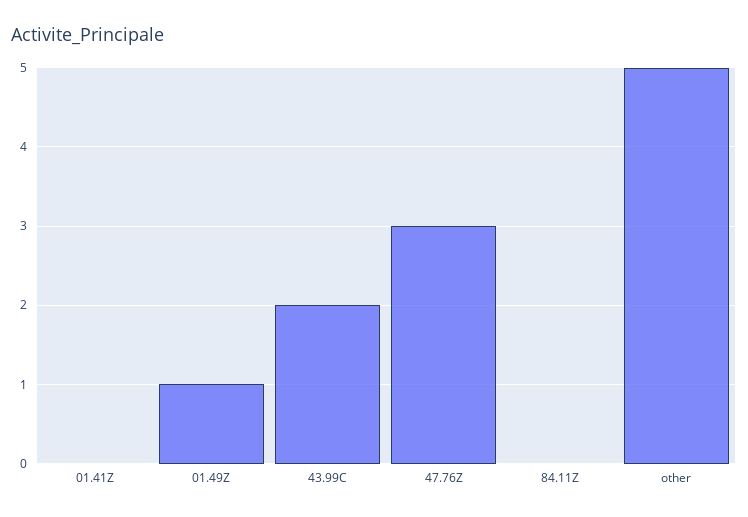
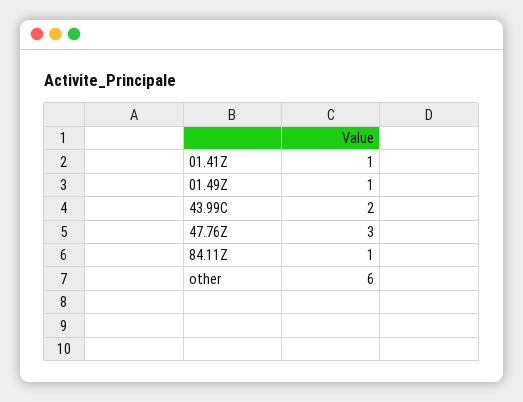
  {
-   "01.41Z": 0,
+   "01.41Z": 1,
    "01.49Z": 1,
    "43.99C": 2,
    "47.76Z": 3,
-   "84.11Z": 0,
+   "84.11Z": 1,
-   "other": 5
+   "other": 6
  }

